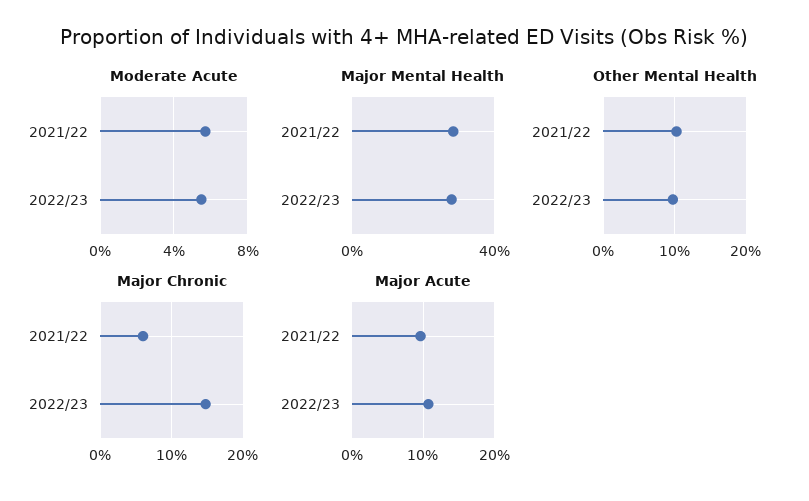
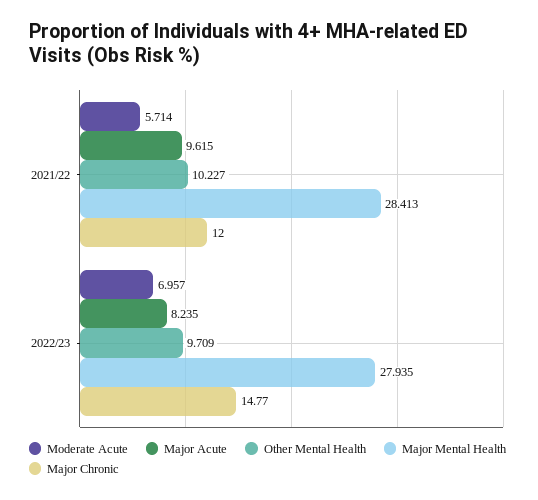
  {
    "Moderate Acute": {
      "2021/22": 5.714,
-     "2022/23": 5.5
+     "2022/23": 6.957
    },
    "Major Mental Health": {
      "2021/22": 28.413,
      "2022/23": 27.935
    },
    "Other Mental Health": {
      "2021/22": 10.227,
      "2022/23": 9.709
    },
    "Major Chronic": {
-     "2021/22": 6,
+     "2021/22": 12,
      "2022/23": 14.77
    },
    "Major Acute": {
      "2021/22": 9.615,
-     "2022/23": 11
+     "2022/23": 8.235
    }
  }

